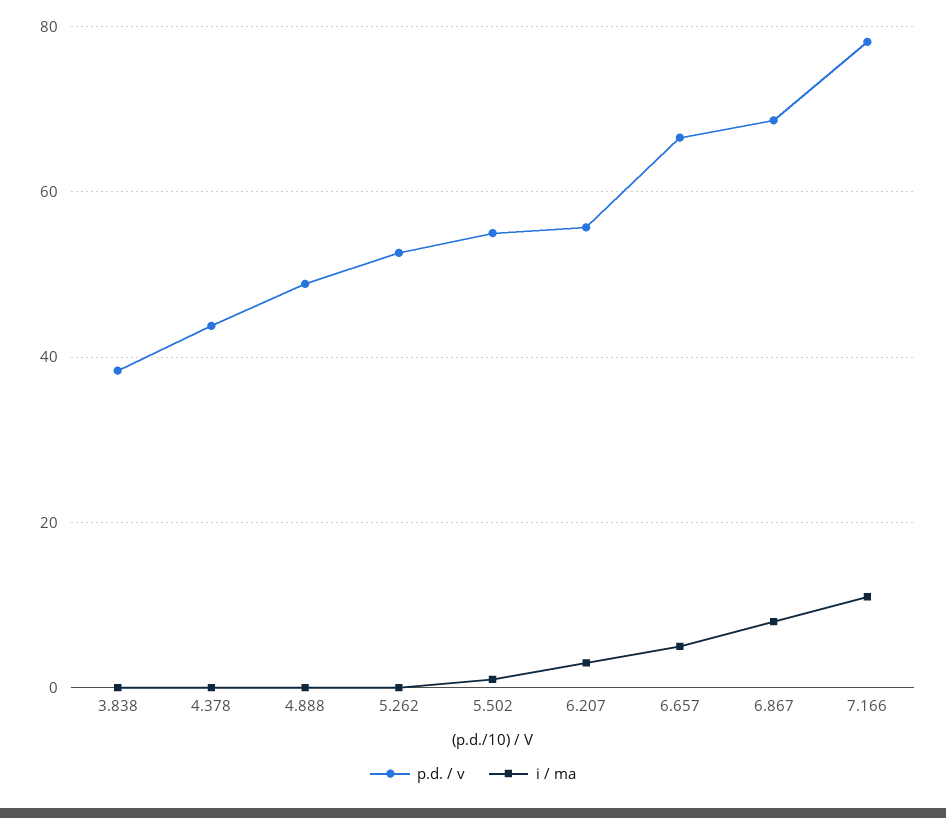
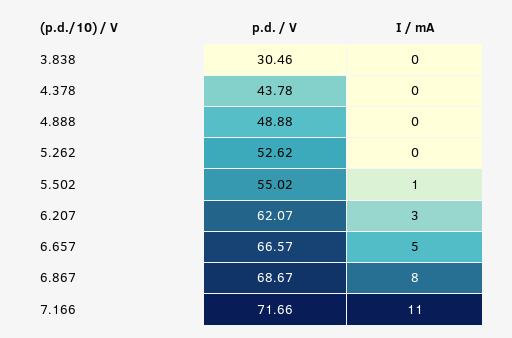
  {
    "p.d. / v": {
-     "3.838": 38,
+     "3.838": 30.46,
      "4.378": 43.78,
      "4.888": 48.88,
      "5.262": 52.62,
      "5.502": 55.02,
-     "6.207": 56,
+     "6.207": 62.07,
      "6.657": 66.57,
      "6.867": 68.67,
-     "7.166": 78
+     "7.166": 71.66
    },
    "i / ma": {
      "3.838": 0,
      "4.378": 0,
      "4.888": 0,
      "5.262": 0,
      "5.502": 1,
      "6.207": 3,
      "6.657": 5,
      "6.867": 8,
      "7.166": 11
    }
  }

